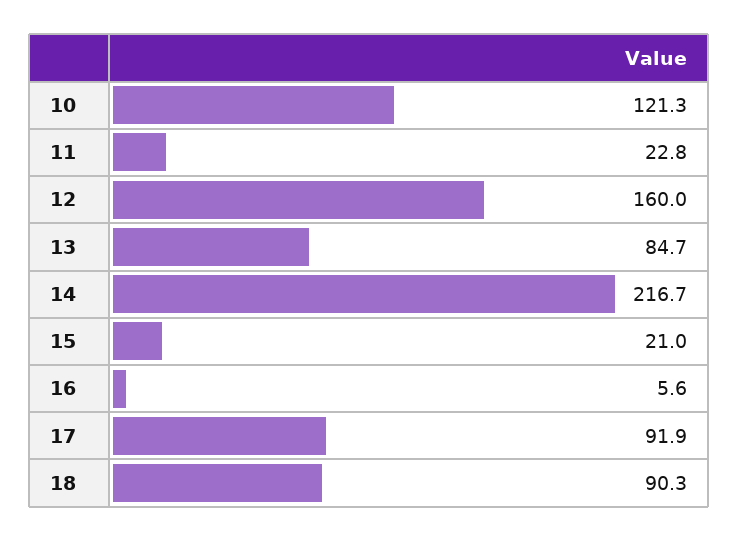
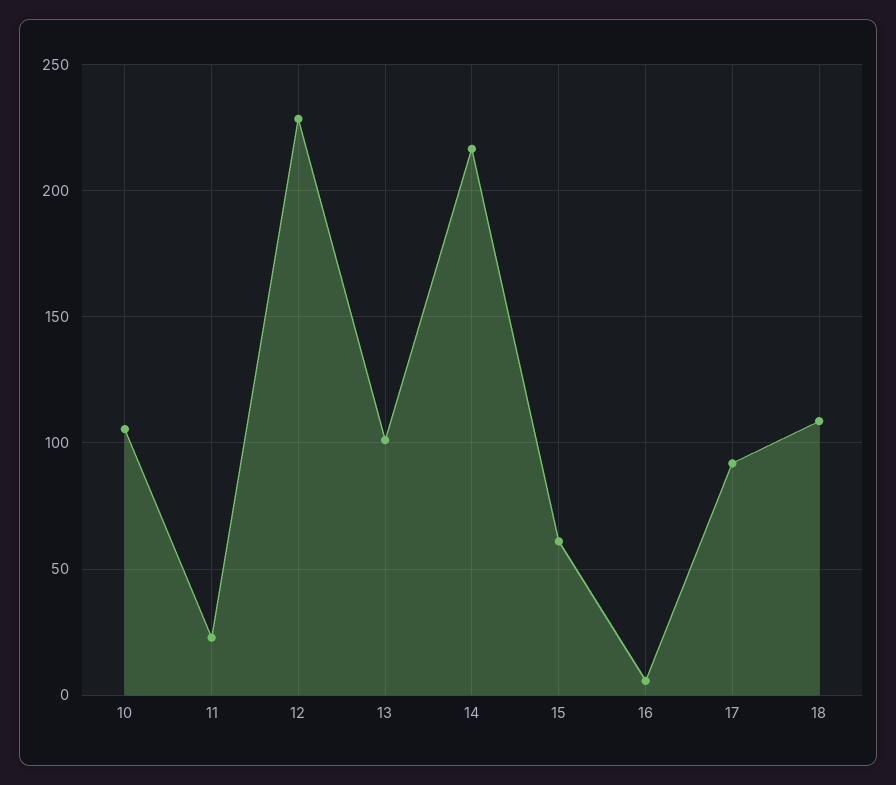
  {
-   "10": 121.3,
+   "10": 105,
    "11": 22.8,
-   "12": 160,
+   "12": 230,
-   "13": 84.7,
+   "13": 100,
    "14": 216.7,
-   "15": 21,
+   "15": 60,
    "16": 5.6,
    "17": 91.9,
-   "18": 90.3
+   "18": 110
  }

